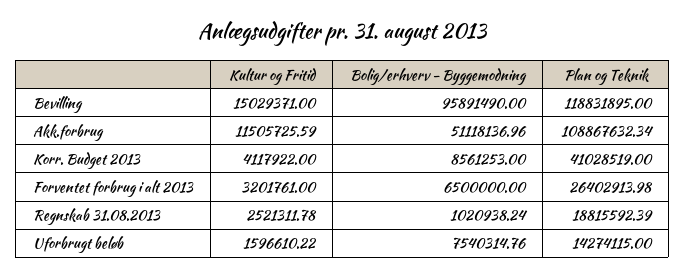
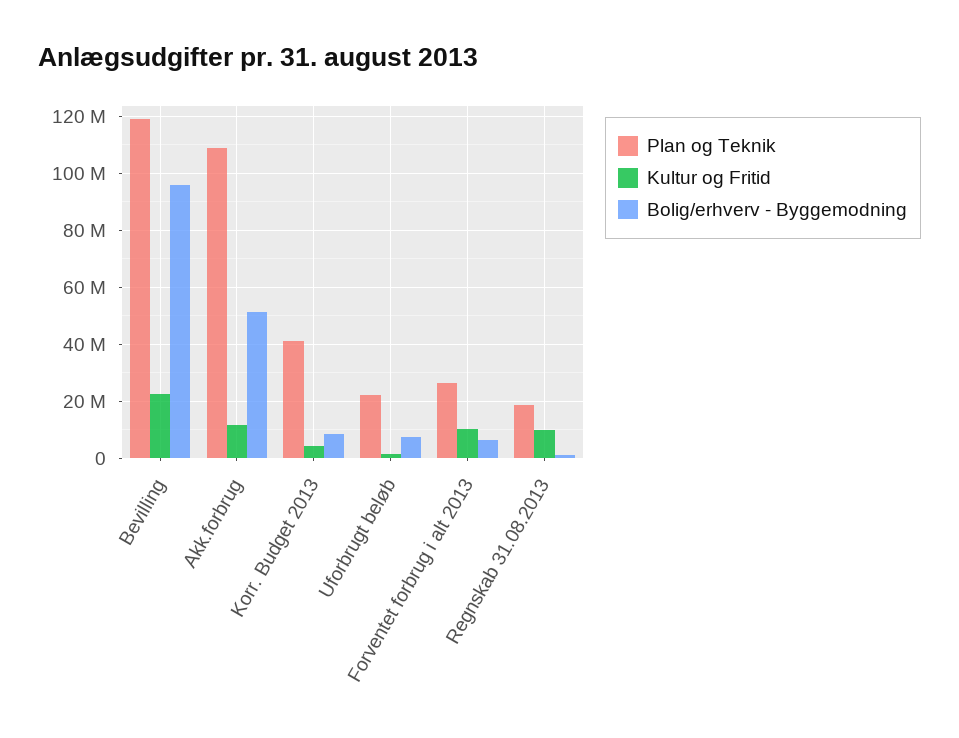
  {
    "Kultur og Fritid": {
-     "Bevilling": 15029371,
+     "Bevilling": 22500000,
      "Akk.forbrug": 11505725.59,
      "Korr. Budget 2013": 4117922,
-     "Forventet forbrug i alt 2013": 3201761,
+     "Forventet forbrug i alt 2013": 10000000,
-     "Regnskab 31.08.2013": 2521311.78,
+     "Regnskab 31.08.2013": 10000000,
      "Uforbrugt beløb": 1596610.22
    },
    "Bolig/erhverv - Byggemodning": {
      "Bevilling": 95891490,
      "Akk.forbrug": 51118136.96,
      "Korr. Budget 2013": 8561253,
      "Forventet forbrug i alt 2013": 6500000,
      "Regnskab 31.08.2013": 1020938.24,
      "Uforbrugt beløb": 7540314.76
    },
    "Plan og Teknik": {
      "Bevilling": 118831895,
      "Akk.forbrug": 108867632.34,
      "Korr. Budget 2013": 41028519,
      "Forventet forbrug i alt 2013": 26402913.98,
      "Regnskab 31.08.2013": 18815592.39,
-     "Uforbrugt beløb": 14274115
+     "Uforbrugt beløb": 22500000
    }
  }

